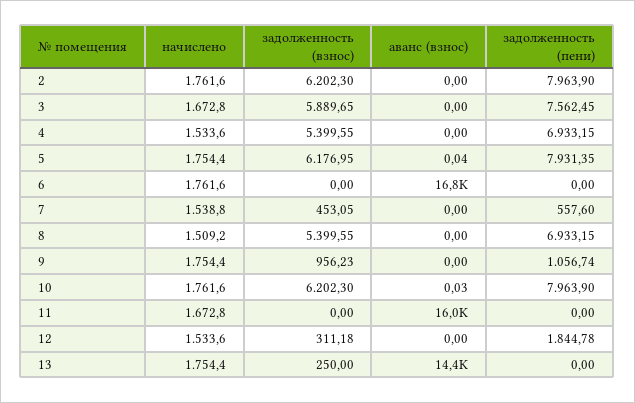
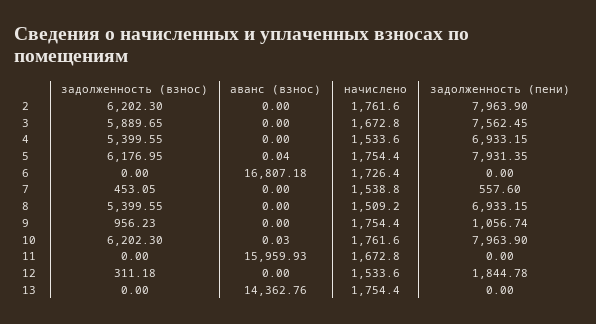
  {
    "начислено": {
      "2": 1761.6,
      "3": 1672.8,
      "4": 1533.6,
      "5": 1754.4,
-     "6": 1761.6,
+     "6": 1726.4,
      "7": 1538.8,
      "8": 1509.2,
      "9": 1754.4,
      "10": 1761.6,
      "11": 1672.8,
      "12": 1533.6,
      "13": 1754.4
    },
    "задолженность (взнос)": {
      "2": 6202.3,
      "3": 5889.65,
      "4": 5399.55,
      "5": 6176.95,
      "6": 0,
      "7": 453.05,
      "8": 5399.55,
      "9": 956.23,
      "10": 6202.3,
      "11": 0,
      "12": 311.18,
-     "13": 250
+     "13": 0
    },
    "аванс (взнос)": {
      "2": 0,
      "3": 0,
      "4": 0,
      "5": 0.04,
      "6": 16807.18,
      "7": 0,
      "8": 0,
      "9": 0,
      "10": 0.03,
      "11": 15959.93,
      "12": 0,
      "13": 14362.76
    },
    "задолженность (пени)": {
      "2": 7963.9,
      "3": 7562.45,
      "4": 6933.15,
      "5": 7931.35,
      "6": 0,
      "7": 557.6,
      "8": 6933.15,
      "9": 1056.74,
      "10": 7963.9,
      "11": 0,
      "12": 1844.78,
      "13": 0
    }
  }

